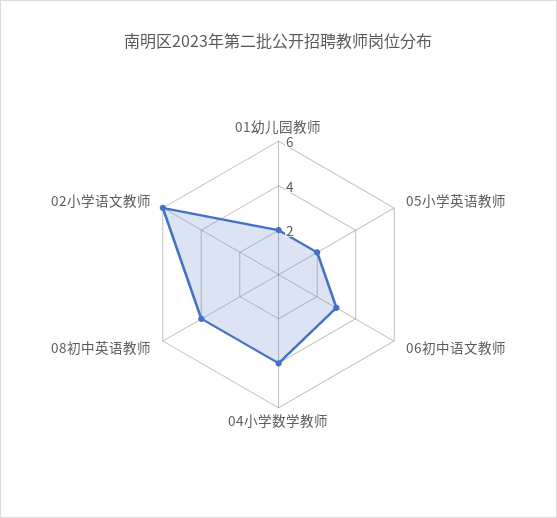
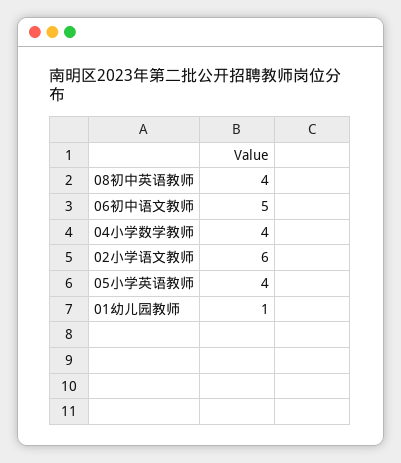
  {
-   "01幼儿园教师": 2,
+   "01幼儿园教师": 1,
-   "05小学英语教师": 2,
+   "05小学英语教师": 4,
-   "06初中语文教师": 3,
+   "06初中语文教师": 5,
    "04小学数学教师": 4,
    "08初中英语教师": 4,
    "02小学语文教师": 6
  }

